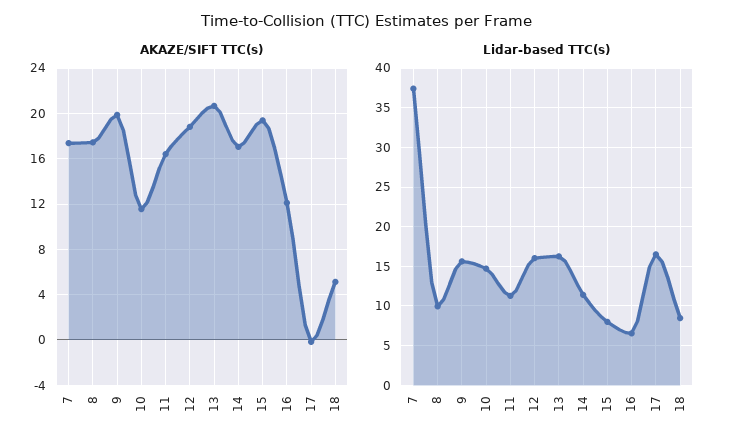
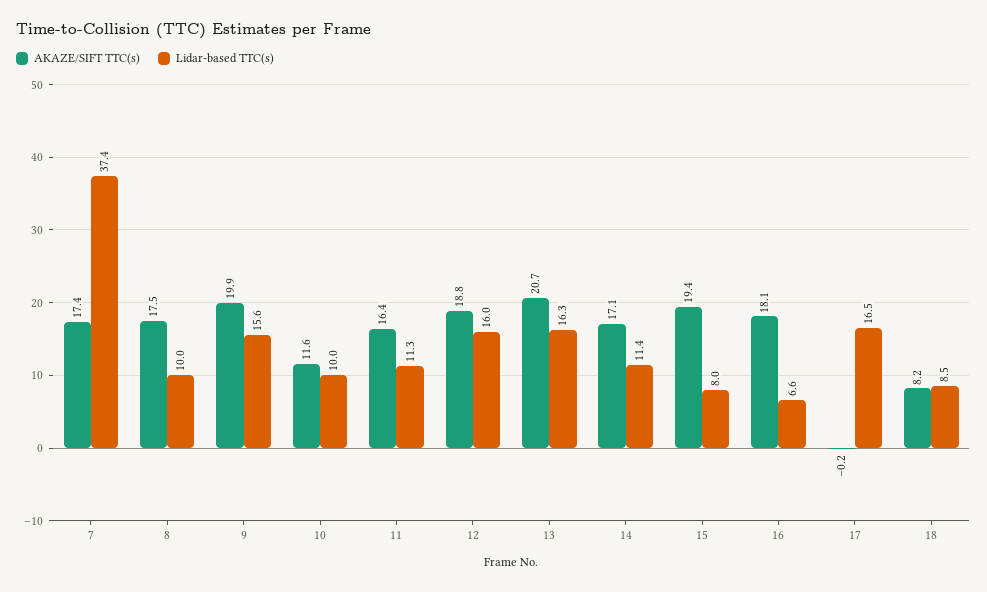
  {
    "AKAZE/SIFT TTC(s)": {
      "7": 17.4,
      "8": 17.5,
      "9": 19.9,
      "10": 11.6,
      "11": 16.4,
      "12": 18.8,
      "13": 20.7,
      "14": 17.1,
      "15": 19.4,
-     "16": 12,
+     "16": 18.1,
      "17": -0.2,
-     "18": 5
+     "18": 8.2
    },
    "Lidar-based TTC(s)": {
      "7": 37.4,
      "8": 10,
      "9": 15.6,
-     "10": 15,
+     "10": 10,
      "11": 11.3,
      "12": 16,
      "13": 16.3,
      "14": 11.4,
      "15": 8,
      "16": 6.6,
      "17": 16.5,
      "18": 8.5
    }
  }

